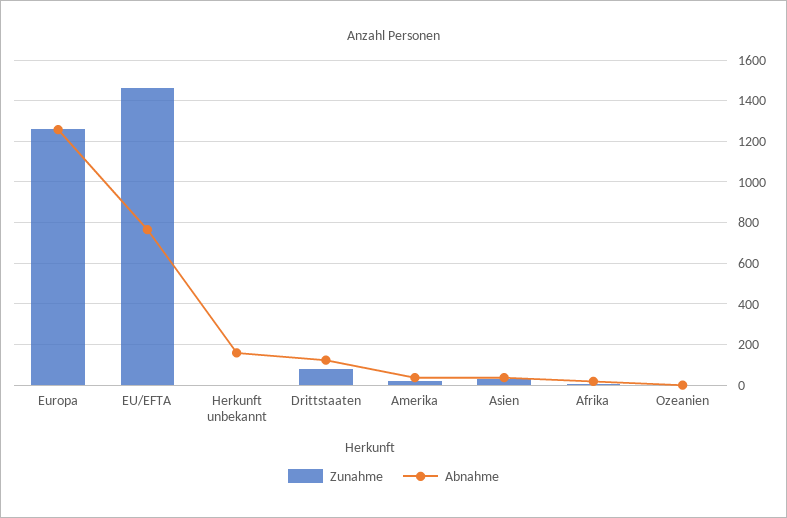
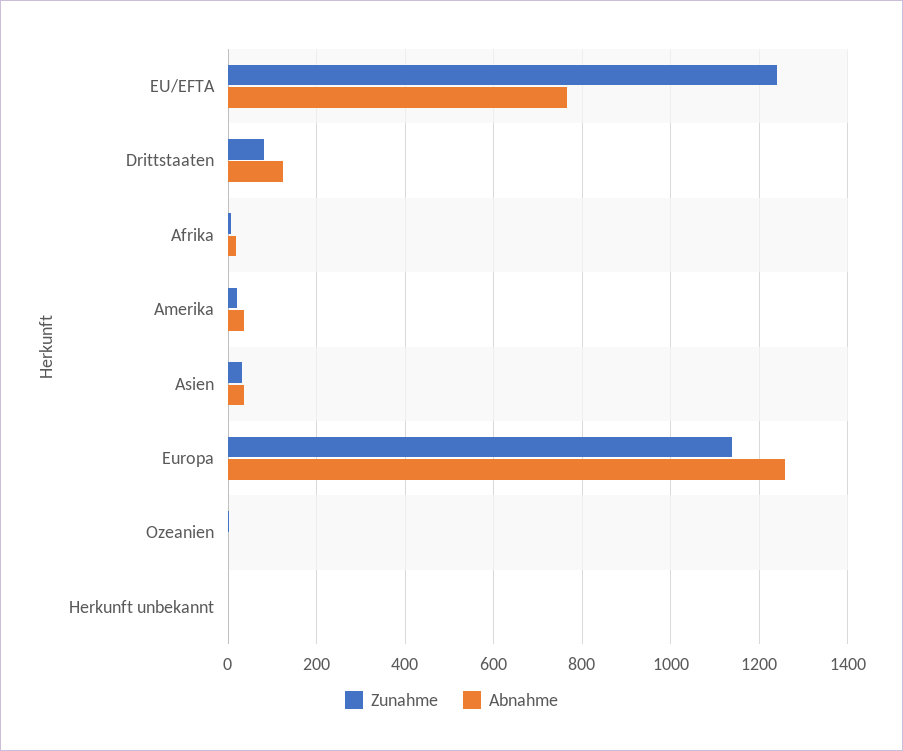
  {
    "Zunahme": {
-     "Europa": 1250,
+     "Europa": 1140,
-     "EU/EFTA": 1450,
+     "EU/EFTA": 1240,
      "Herkunft unbekannt": 0,
      "Drittstaaten": 80,
      "Amerika": 20,
      "Asien": 40,
      "Afrika": 0,
      "Ozeanien": 0
    },
    "Abnahme": {
      "Europa": 1260,
      "EU/EFTA": 760,
-     "Herkunft unbekannt": 150,
+     "Herkunft unbekannt": 0,
      "Drittstaaten": 120,
      "Amerika": 40,
      "Asien": 40,
      "Afrika": 20,
      "Ozeanien": 0
    }
  }

